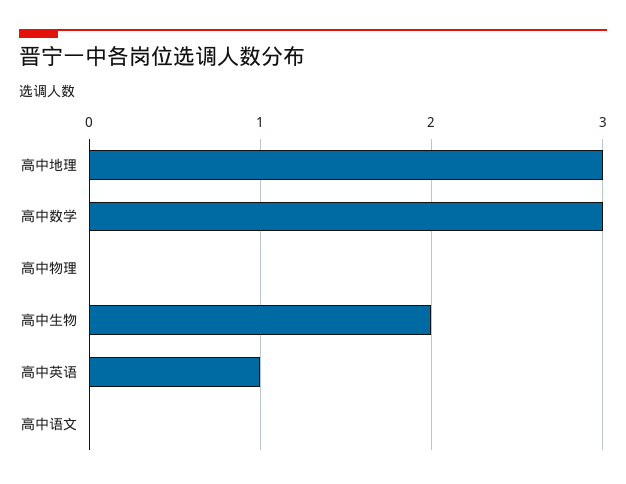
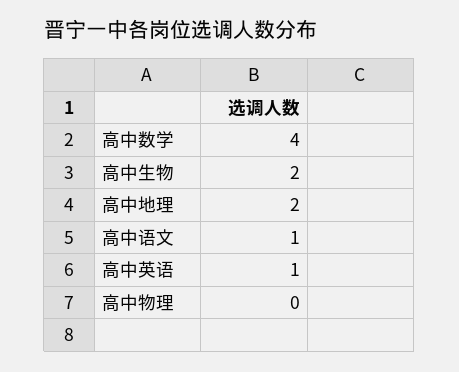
  {
-   "高中地理": 3,
+   "高中地理": 2,
-   "高中数学": 3,
+   "高中数学": 4,
    "高中物理": 0,
    "高中生物": 2,
    "高中英语": 1,
-   "高中语文": 0
+   "高中语文": 1
  }

